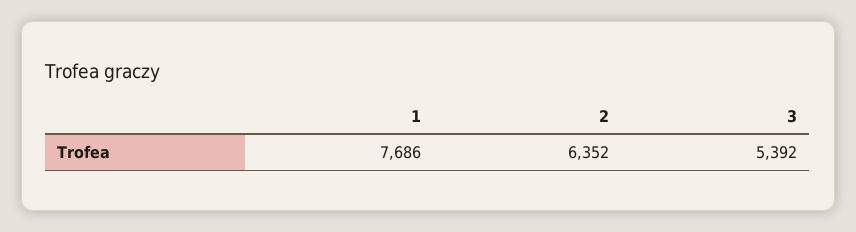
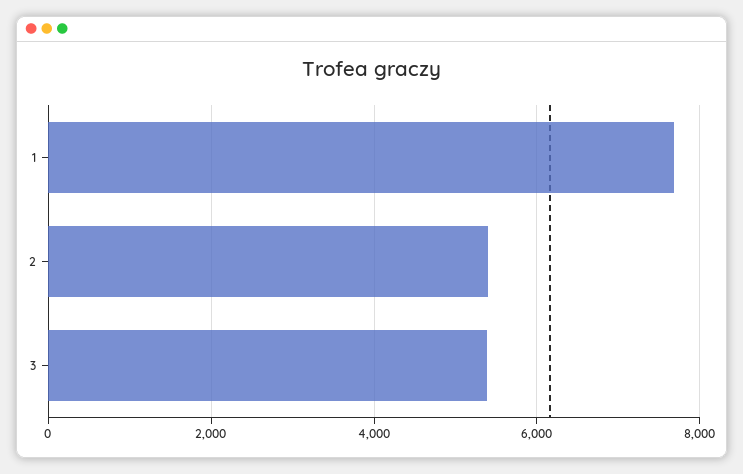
  {
    "1": 7686,
-   "2": 6352,
+   "2": 5400,
    "3": 5392
  }

